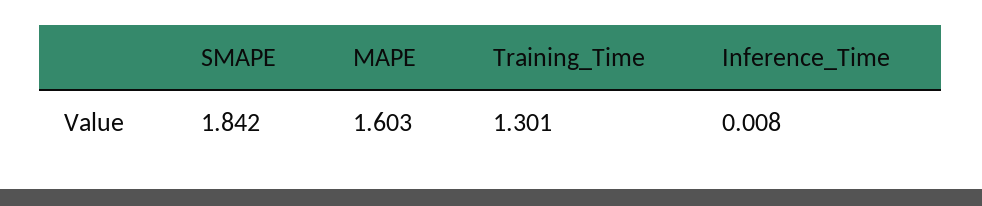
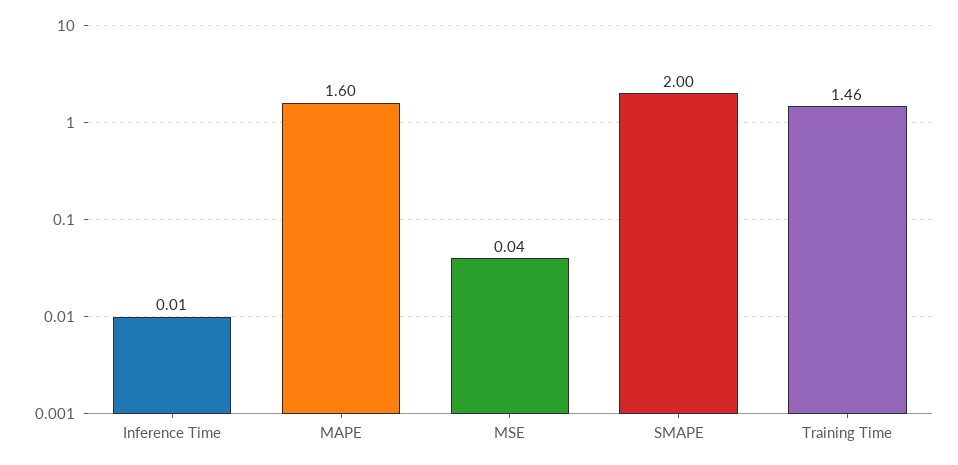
  {
-   "SMAPE": 1.842,
+   "SMAPE": 2,
    "MAPE": 1.603,
-   "Training_Time": 1.301,
+   "Training_Time": 1.46,
-   "Inference_Time": 0.008
+   "Inference_Time": 0.008,
+   "MSE": 0.04
  }

